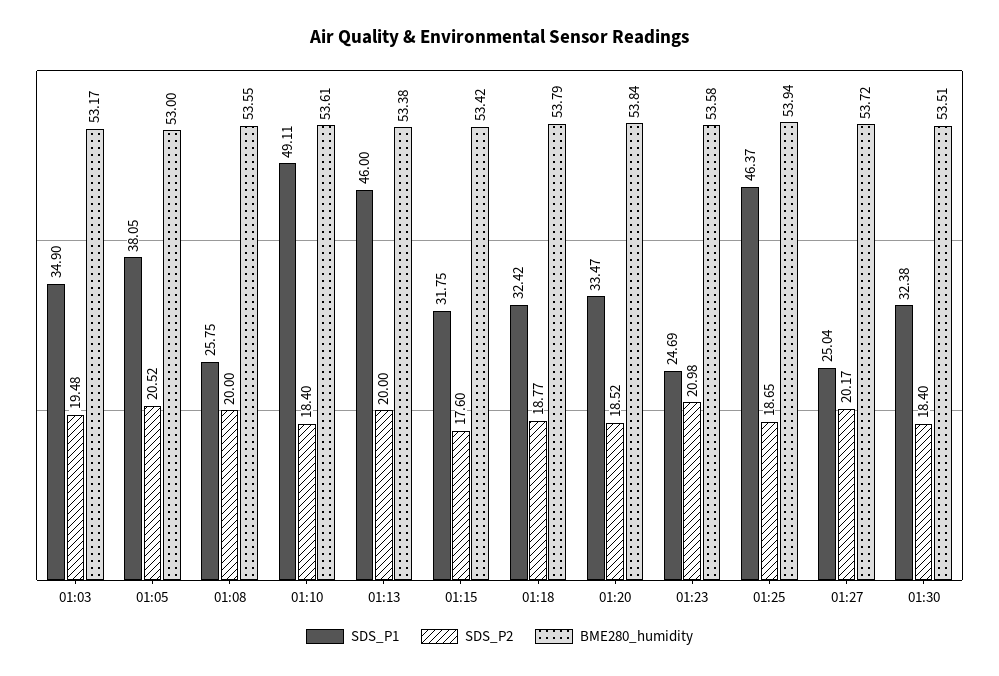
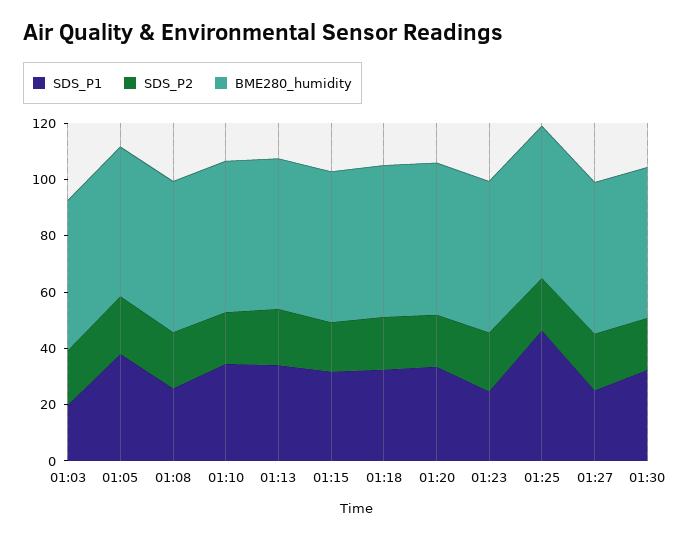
  {
    "SDS_P1": {
-     "01:03": 34.9,
+     "01:03": 20,
      "01:05": 38.05,
      "01:08": 25.75,
-     "01:10": 49.11,
+     "01:10": 35,
-     "01:13": 46,
+     "01:13": 35,
      "01:15": 31.75,
      "01:18": 32.42,
      "01:20": 33.47,
      "01:23": 24.69,
      "01:25": 46.37,
      "01:27": 25.04,
      "01:30": 32.38
    },
    "SDS_P2": {
      "01:03": 19.48,
      "01:05": 20.52,
      "01:08": 20,
      "01:10": 18.4,
      "01:13": 20,
      "01:15": 17.6,
      "01:18": 18.77,
      "01:20": 18.52,
      "01:23": 20.98,
      "01:25": 18.65,
      "01:27": 20.17,
      "01:30": 18.4
    },
    "BME280_humidity": {
      "01:03": 53.17,
      "01:05": 53,
      "01:08": 53.55,
      "01:10": 53.61,
      "01:13": 53.38,
      "01:15": 53.42,
      "01:18": 53.79,
      "01:20": 53.84,
      "01:23": 53.58,
      "01:25": 53.94,
      "01:27": 53.72,
      "01:30": 53.51
    }
  }

